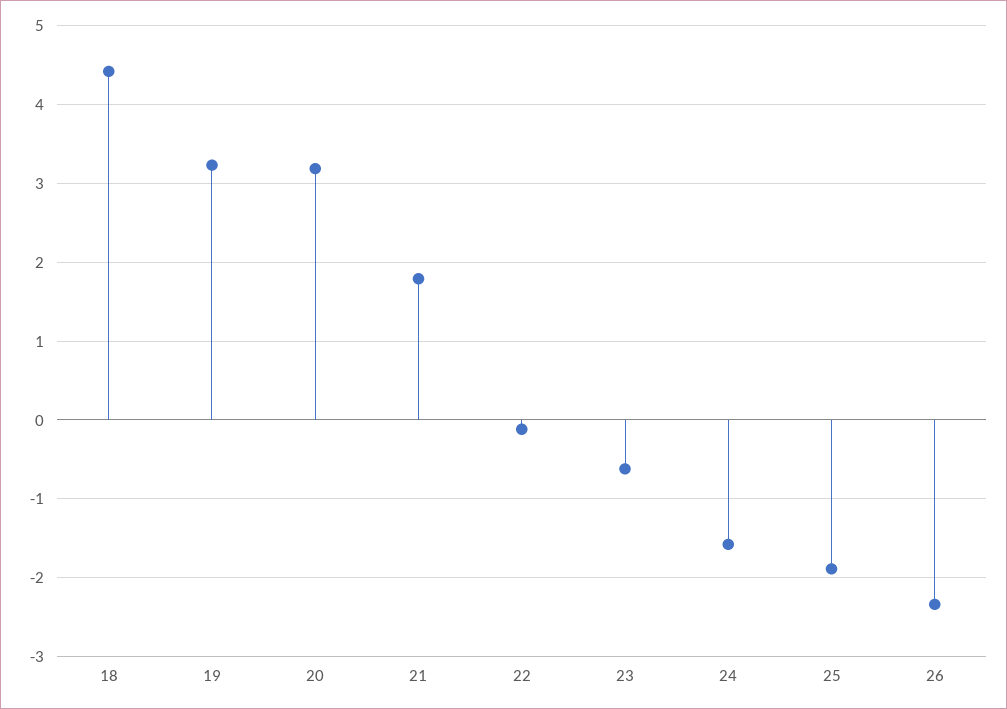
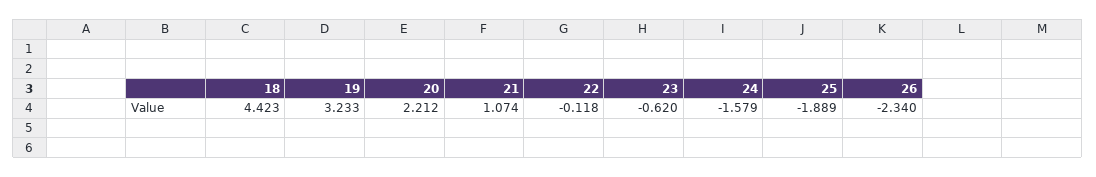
  {
    "18": 4.423,
    "19": 3.233,
-   "20": 3.2,
+   "20": 2.212,
-   "21": 1.8,
+   "21": 1.074,
    "22": -0.118,
    "23": -0.62,
    "24": -1.579,
    "25": -1.889,
    "26": -2.34
  }

